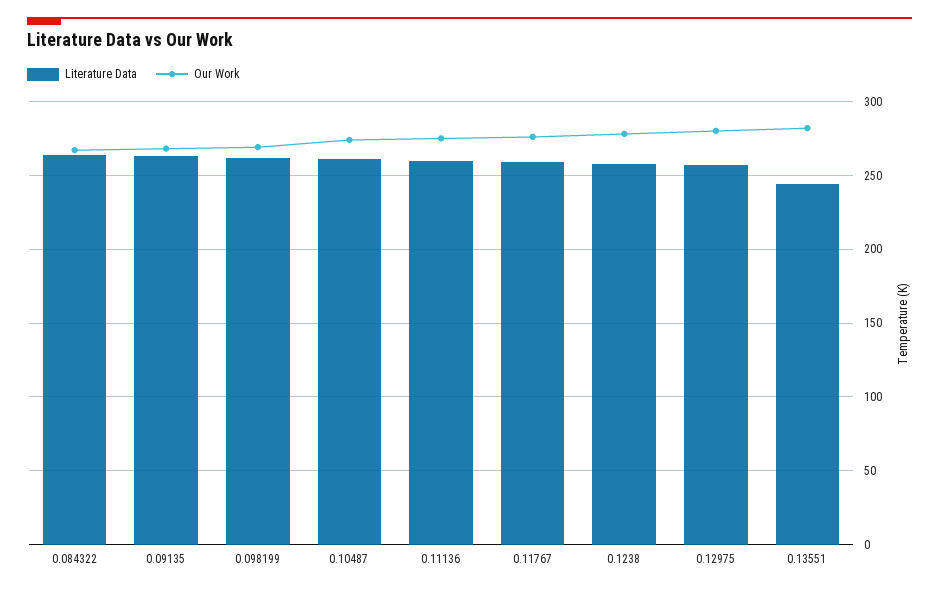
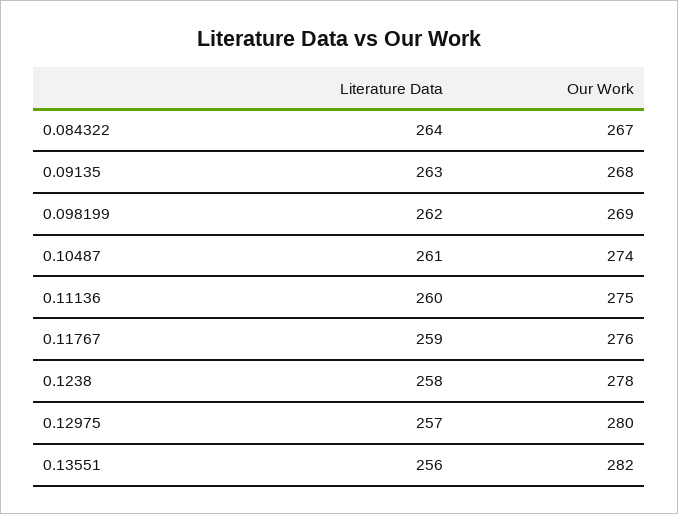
  {
    "Literature Data": {
      "0.084322": 264,
      "0.09135": 263,
      "0.098199": 262,
      "0.10487": 261,
      "0.11136": 260,
      "0.11767": 259,
      "0.1238": 258,
      "0.12975": 257,
-     "0.13551": 245
+     "0.13551": 256
    },
    "Our Work": {
      "0.084322": 267,
      "0.09135": 268,
      "0.098199": 269,
      "0.10487": 274,
      "0.11136": 275,
      "0.11767": 276,
      "0.1238": 278,
      "0.12975": 280,
      "0.13551": 282
    }
  }

